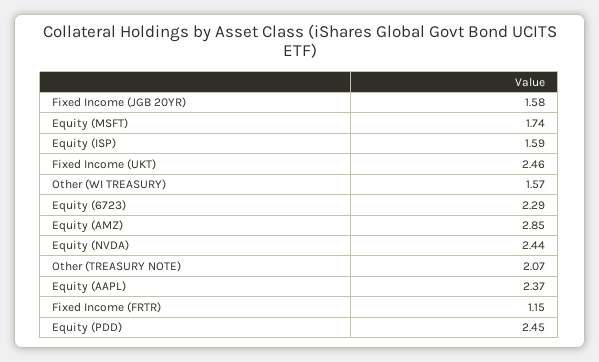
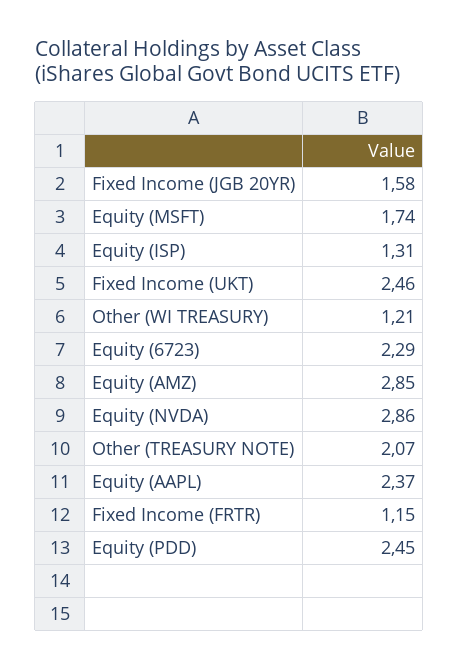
  {
    "Fixed Income (JGB 20YR)": 1.58,
    "Equity (MSFT)": 1.74,
-   "Equity (ISP)": 1.59,
+   "Equity (ISP)": 1.31,
    "Fixed Income (UKT)": 2.46,
-   "Other (WI TREASURY)": 1.57,
+   "Other (WI TREASURY)": 1.21,
    "Equity (6723)": 2.29,
    "Equity (AMZ)": 2.85,
-   "Equity (NVDA)": 2.44,
+   "Equity (NVDA)": 2.86,
    "Other (TREASURY NOTE)": 2.07,
    "Equity (AAPL)": 2.37,
    "Fixed Income (FRTR)": 1.15,
    "Equity (PDD)": 2.45
  }

